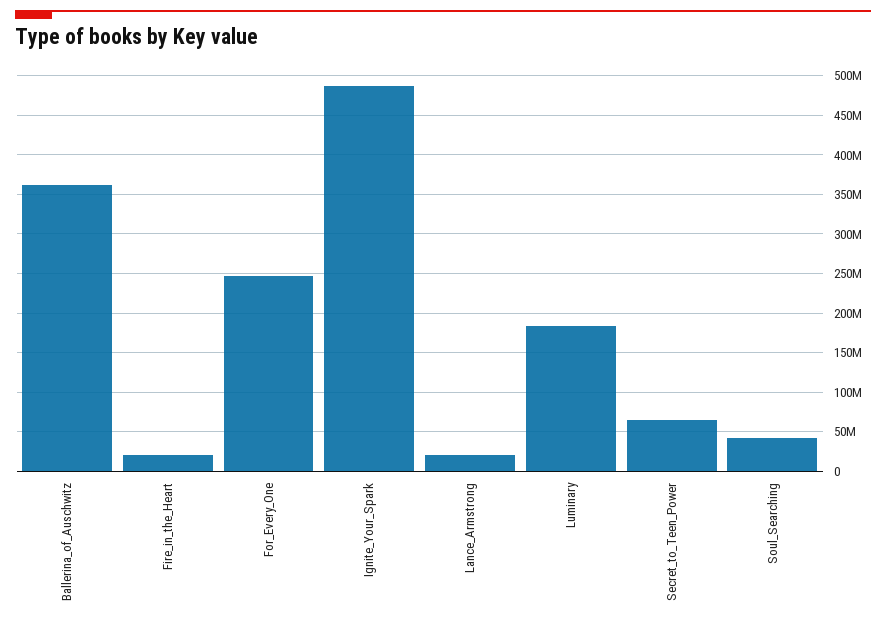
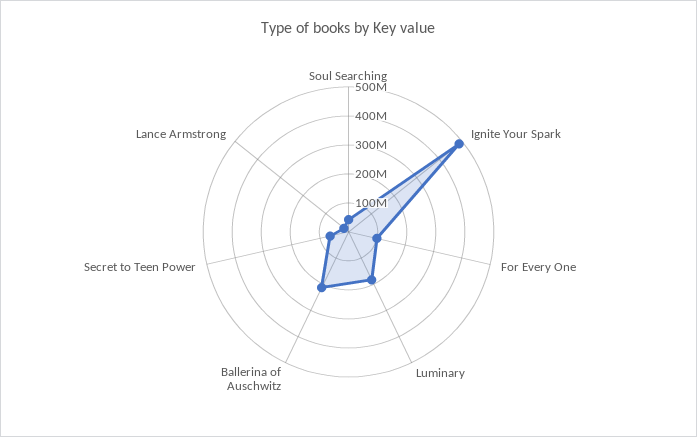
  {
-   "Ballerina_of_Auschwitz": 360000000,
+   "Ballerina_of_Auschwitz": 200000000,
-   "Fire_in_the_Heart": 20000000,
-   "For_Every_One": 250000000,
+   "For_Every_One": 100000000,
    "Ignite_Your_Spark": 490000000,
    "Lance_Armstrong": 20000000,
    "Luminary": 180000000,
    "Secret_to_Teen_Power": 70000000,
    "Soul_Searching": 40000000
  }

